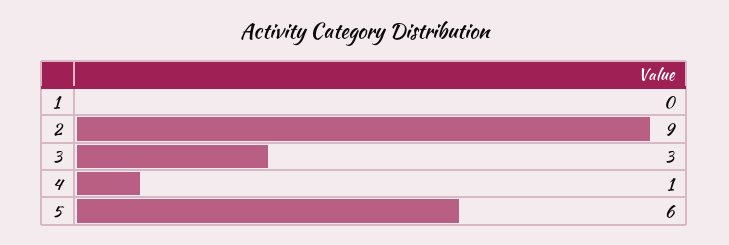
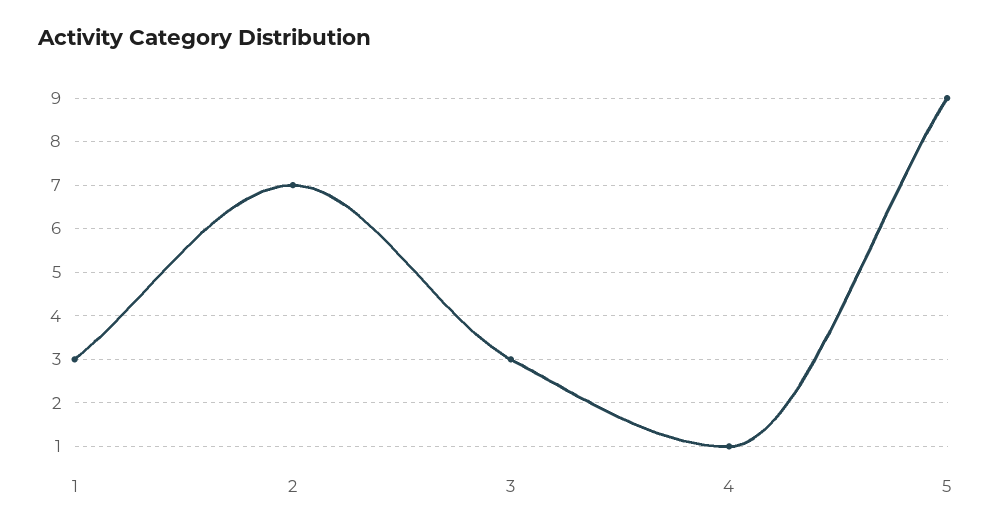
  {
-   "1": 0,
+   "1": 3,
-   "2": 9,
+   "2": 7,
    "3": 3,
    "4": 1,
-   "5": 6
+   "5": 9
  }

